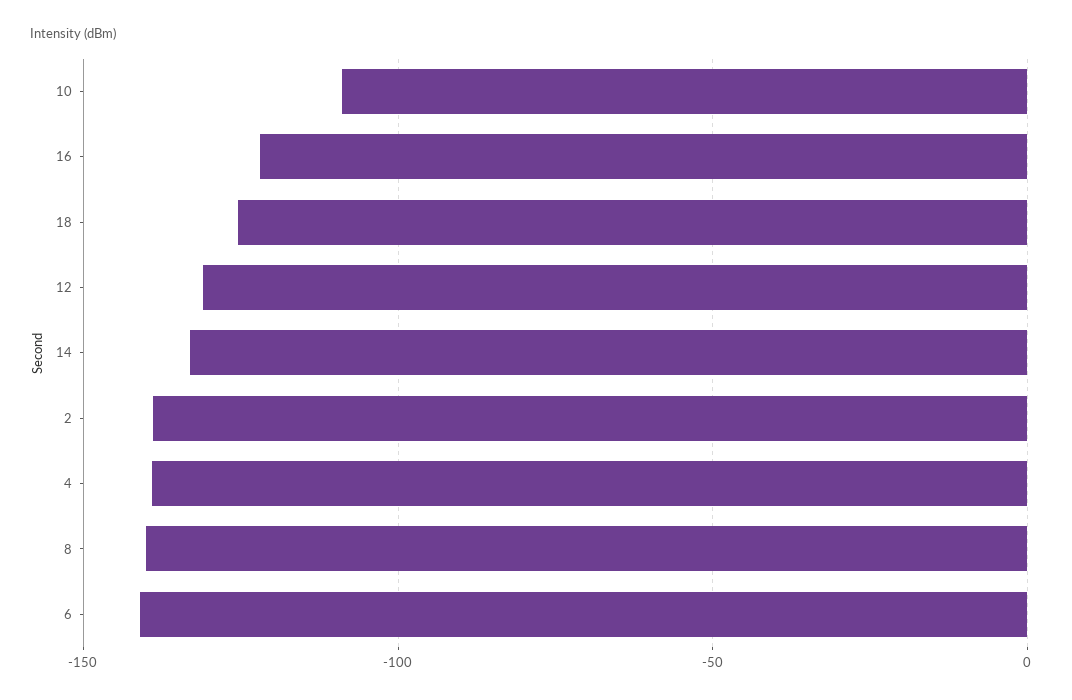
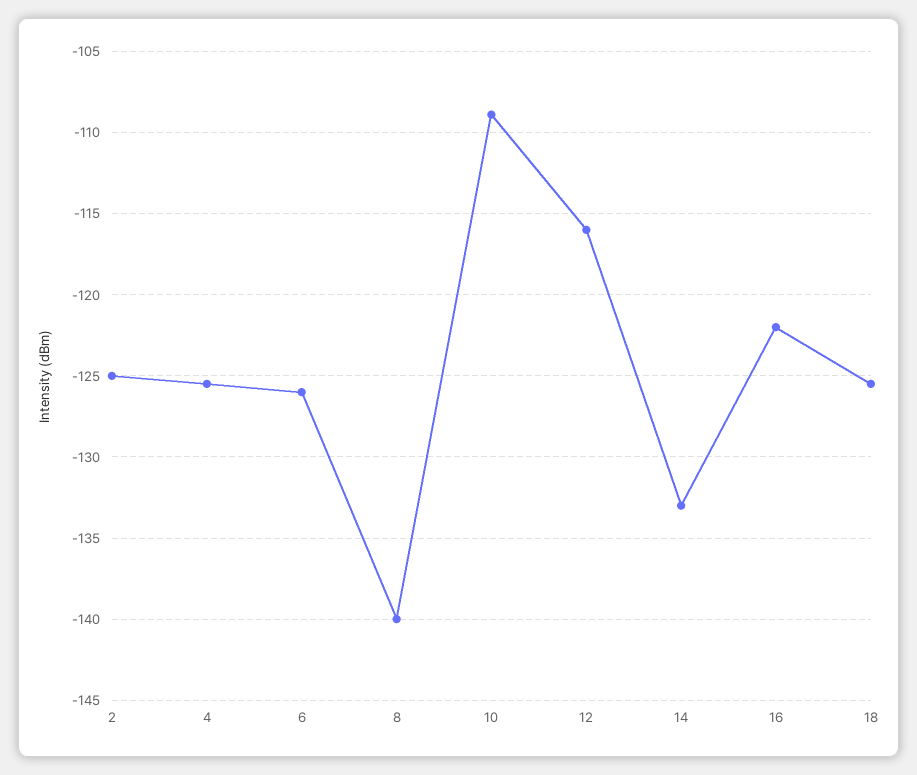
  {
    "10": -109,
    "16": -122,
    "18": -125.5,
-   "12": -130,
+   "12": -116,
    "14": -133,
-   "2": -140,
+   "2": -125,
-   "4": -140,
+   "4": -125.5,
    "8": -140,
-   "6": -140
+   "6": -126
  }

